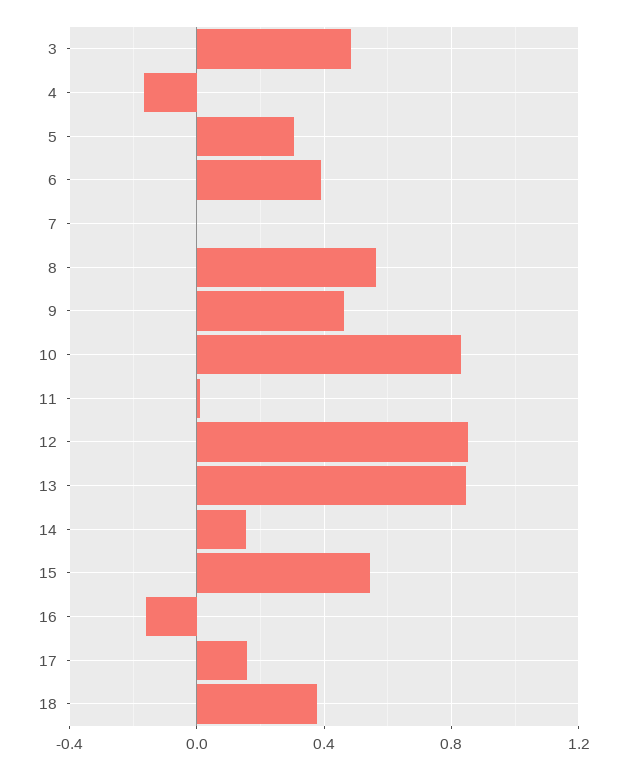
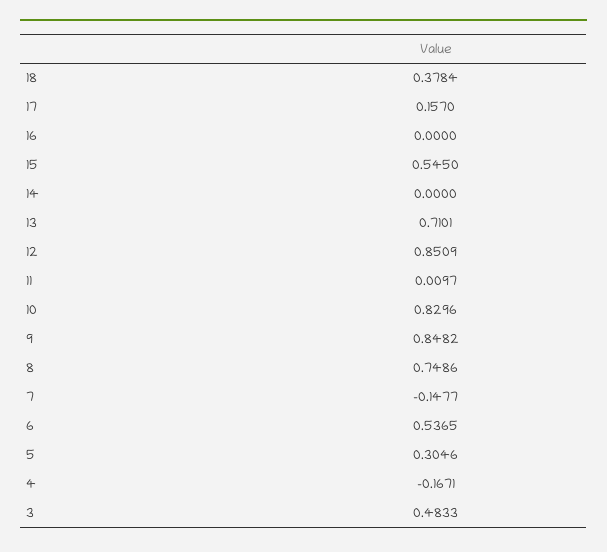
  {
    "3": 0.4833,
    "4": -0.1671,
    "5": 0.3046,
-   "6": 0.4,
+   "6": 0.5365,
-   "7": 0,
+   "7": -0.1477,
-   "8": 0.55,
+   "8": 0.7486,
-   "9": 0.45,
+   "9": 0.8482,
    "10": 0.8296,
    "11": 0.0097,
    "12": 0.8509,
-   "13": 0.85,
+   "13": 0.7101,
-   "14": 0.15,
+   "14": 0,
    "15": 0.545,
-   "16": -0.15,
+   "16": 0,
    "17": 0.157,
    "18": 0.3784
  }

